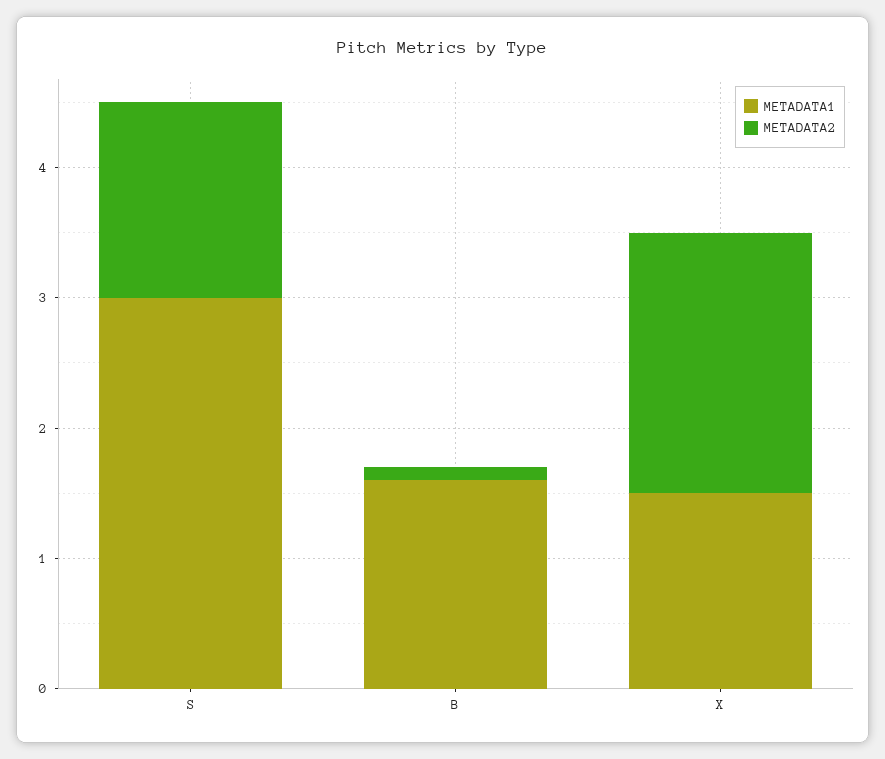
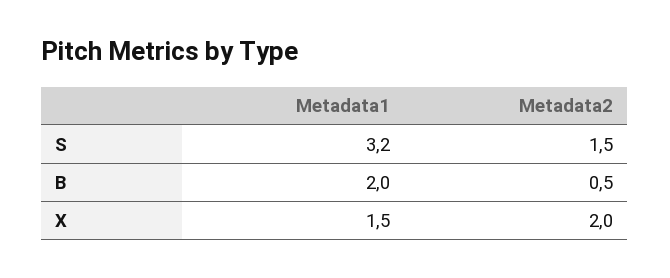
  {
    "METADATA1": {
-     "S": 3,
+     "S": 3.2,
-     "B": 1.6,
+     "B": 2,
      "X": 1.5
    },
    "METADATA2": {
      "S": 1.5,
-     "B": 0.1,
+     "B": 0.5,
      "X": 2
    }
  }

